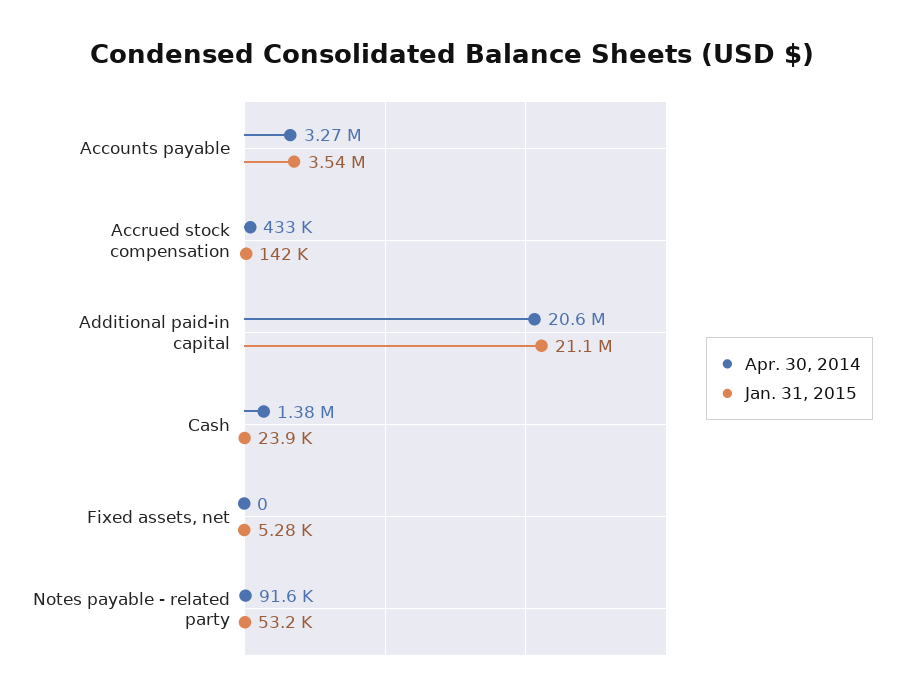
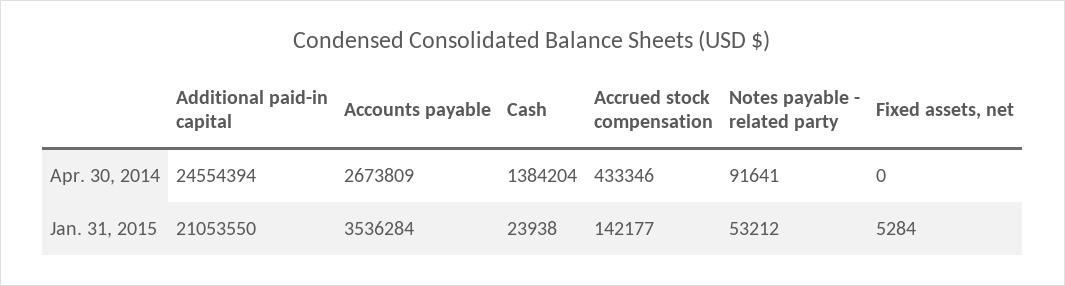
  {
    "Apr. 30, 2014": {
-     "Accounts payable": 3270000,
+     "Accounts payable": 2673809,
      "Accrued stock compensation": 433346,
-     "Additional paid-in capital": 20600000,
+     "Additional paid-in capital": 24554394,
      "Cash": 1384204,
      "Fixed assets, net": 0,
      "Notes payable - related party": 91641
    },
    "Jan. 31, 2015": {
      "Accounts payable": 3536284,
      "Accrued stock compensation": 142177,
      "Additional paid-in capital": 21053550,
      "Cash": 23938,
      "Fixed assets, net": 5284,
      "Notes payable - related party": 53212
    }
  }

